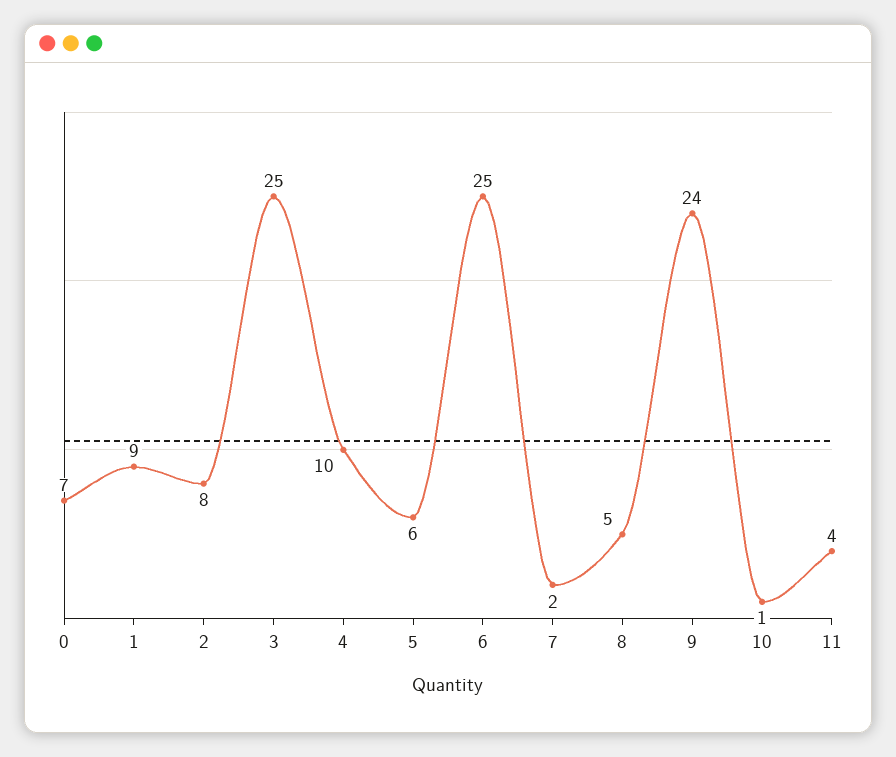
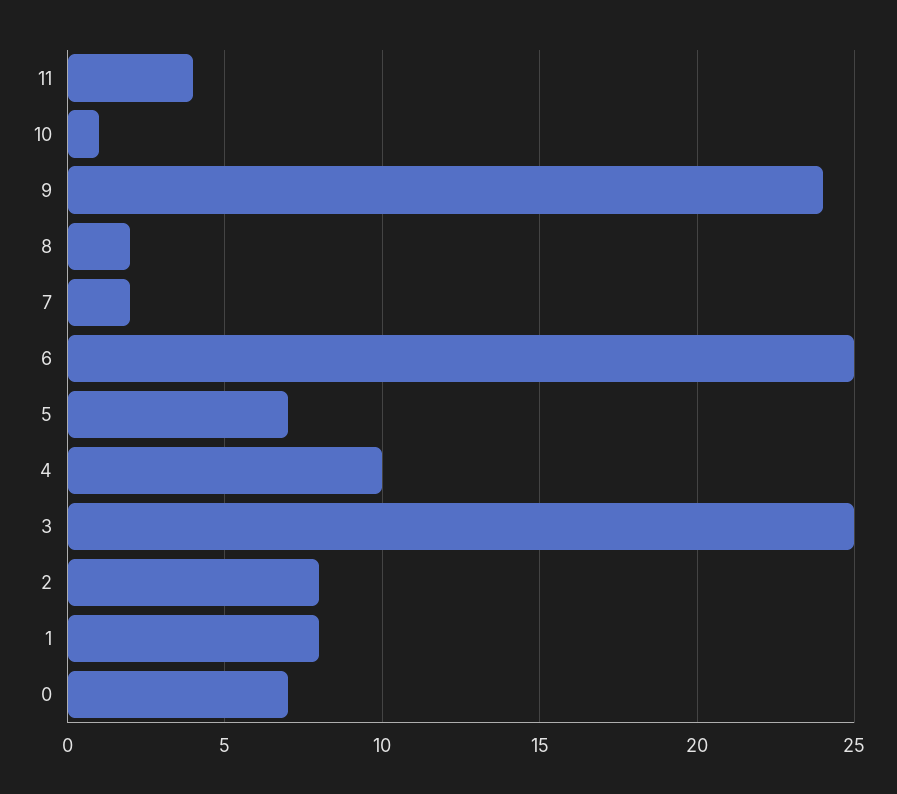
  {
    "0": 7,
-   "1": 9,
+   "1": 8,
    "2": 8,
    "3": 25,
    "4": 10,
-   "5": 6,
+   "5": 7,
    "6": 25,
    "7": 2,
-   "8": 5,
+   "8": 2,
    "9": 24,
    "10": 1,
    "11": 4
  }

